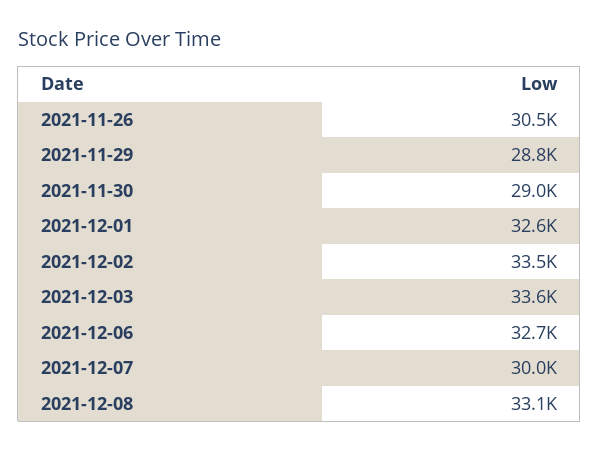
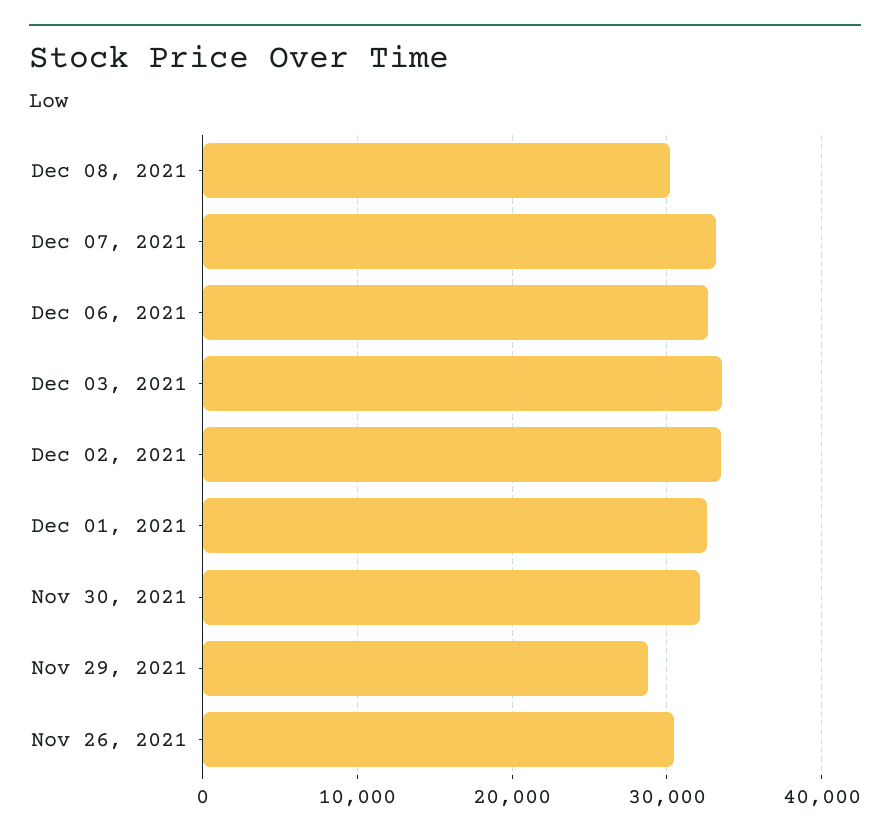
  {
    "2021-11-26": 30500,
    "2021-11-29": 28800,
-   "2021-11-30": 29000,
+   "2021-11-30": 32000,
    "2021-12-01": 32600,
    "2021-12-02": 33500,
    "2021-12-03": 33600,
    "2021-12-06": 32700,
-   "2021-12-07": 30000,
+   "2021-12-07": 33000,
-   "2021-12-08": 33100
+   "2021-12-08": 30000
  }

